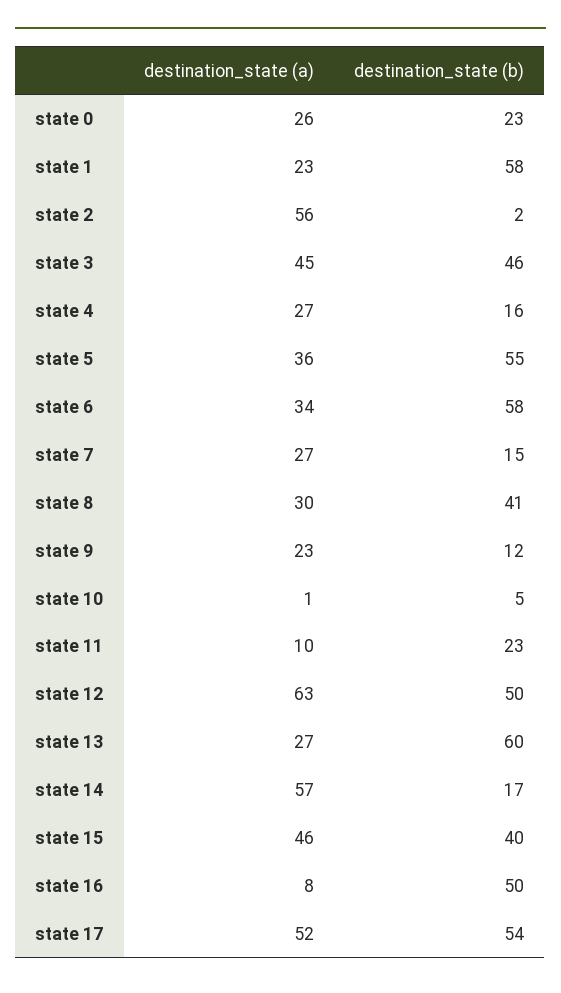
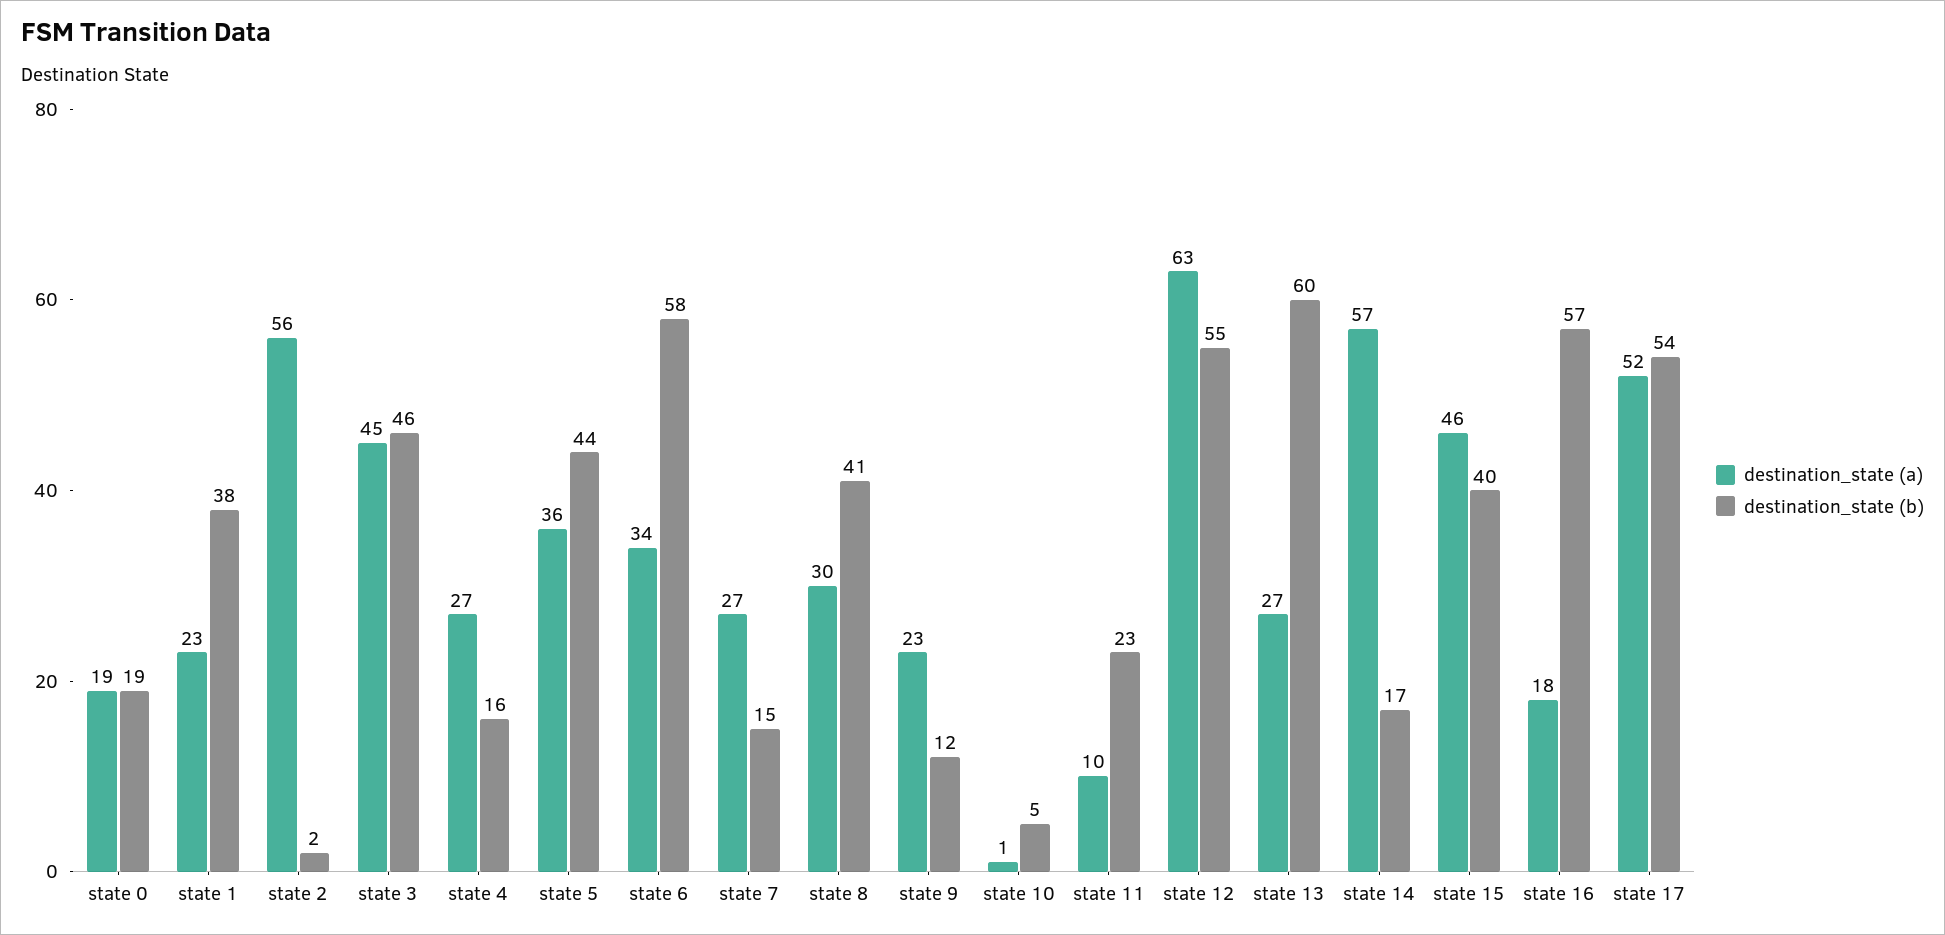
  {
    "destination_state (a)": {
-     "state 0": 26,
+     "state 0": 19,
      "state 1": 23,
      "state 2": 56,
      "state 3": 45,
      "state 4": 27,
      "state 5": 36,
      "state 6": 34,
      "state 7": 27,
      "state 8": 30,
      "state 9": 23,
      "state 10": 1,
      "state 11": 10,
      "state 12": 63,
      "state 13": 27,
      "state 14": 57,
      "state 15": 46,
-     "state 16": 8,
+     "state 16": 18,
      "state 17": 52
    },
    "destination_state (b)": {
-     "state 0": 23,
+     "state 0": 19,
-     "state 1": 58,
+     "state 1": 38,
      "state 2": 2,
      "state 3": 46,
      "state 4": 16,
-     "state 5": 55,
+     "state 5": 44,
      "state 6": 58,
      "state 7": 15,
      "state 8": 41,
      "state 9": 12,
      "state 10": 5,
      "state 11": 23,
-     "state 12": 50,
+     "state 12": 55,
      "state 13": 60,
      "state 14": 17,
      "state 15": 40,
-     "state 16": 50,
+     "state 16": 57,
      "state 17": 54
    }
  }

